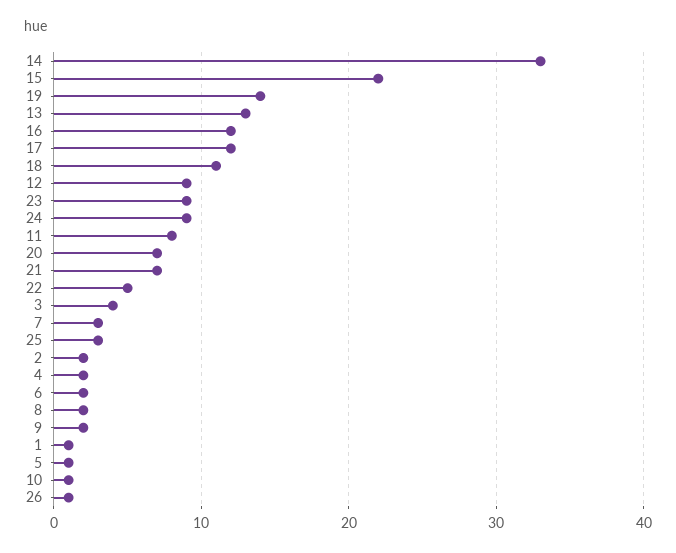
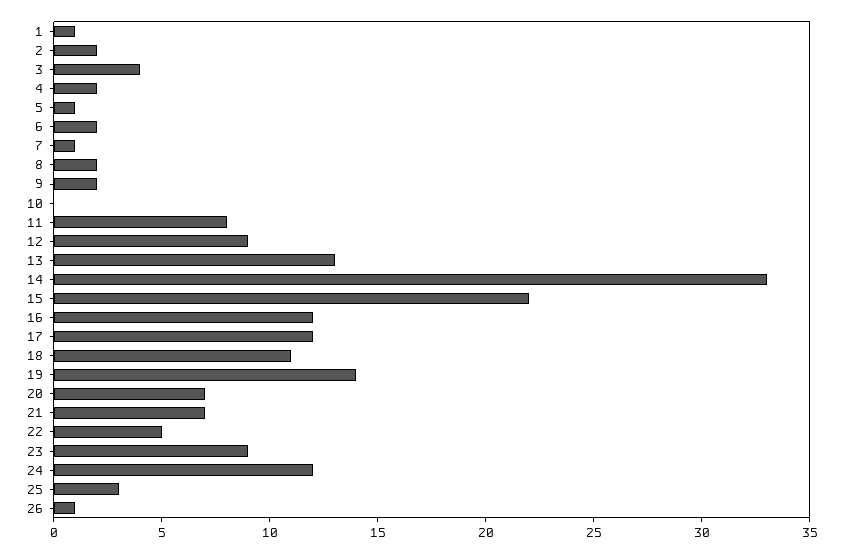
  {
    "14": 33,
    "15": 22,
    "19": 14,
    "13": 13,
    "16": 12,
    "17": 12,
    "18": 11,
    "12": 9,
    "23": 9,
-   "24": 9,
+   "24": 12,
    "11": 8,
    "20": 7,
    "21": 7,
    "22": 5,
    "3": 4,
-   "7": 3,
+   "7": 1,
    "25": 3,
    "2": 2,
    "4": 2,
    "6": 2,
    "8": 2,
    "9": 2,
    "1": 1,
    "5": 1,
-   "10": 1,
+   "10": 0,
    "26": 1
  }

